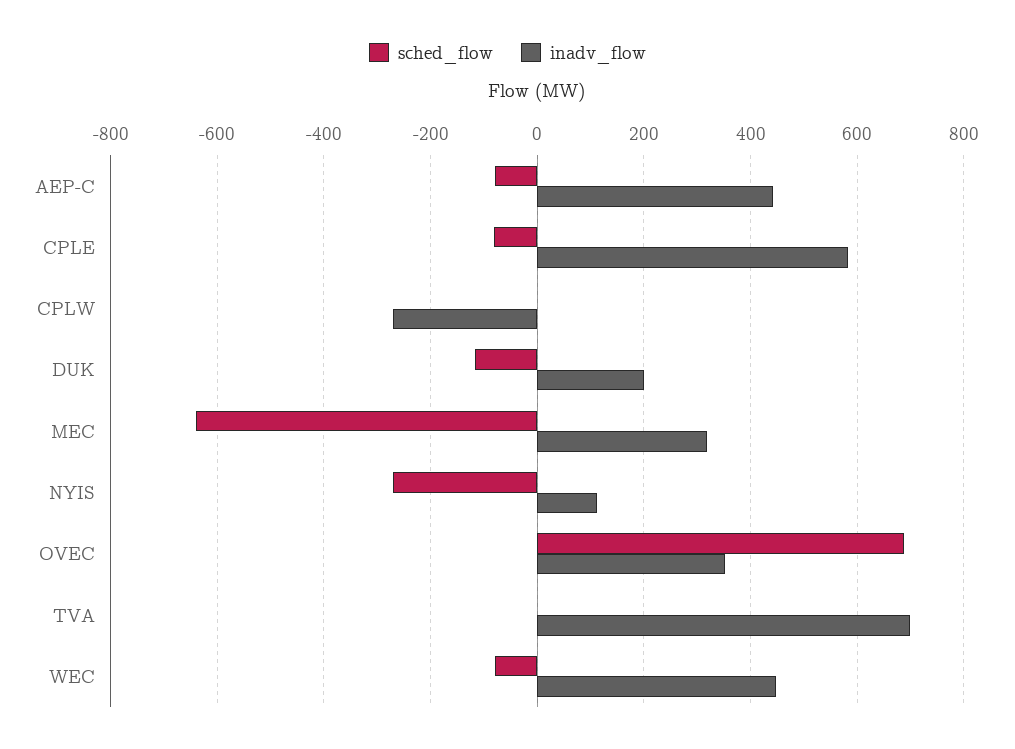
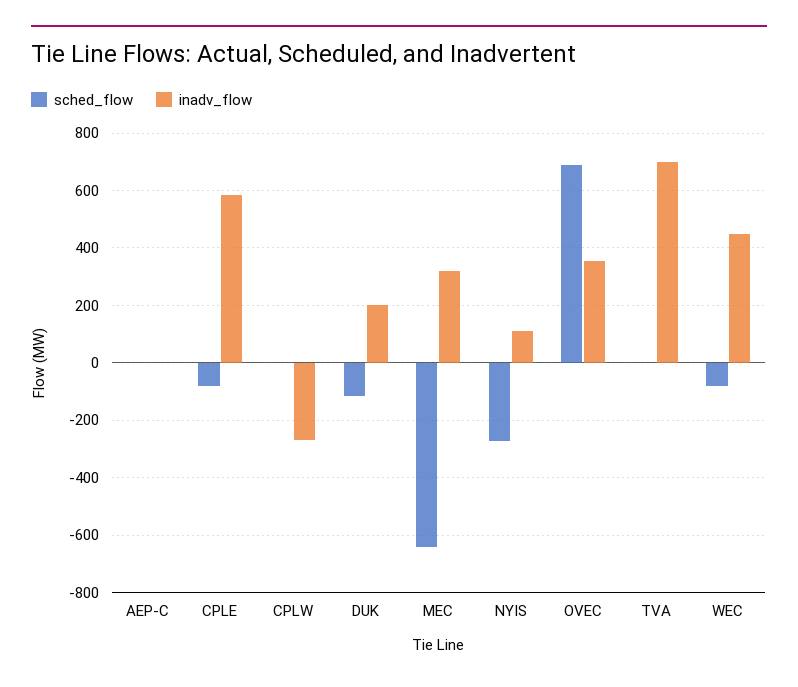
  {
    "sched_flow": {
-     "AEP-C": -80,
+     "AEP-C": 0,
      "CPLE": -80,
      "CPLW": 0,
      "DUK": -120,
      "MEC": -640,
      "NYIS": -280,
      "OVEC": 680,
      "TVA": 0,
      "WEC": -80
    },
    "inadv_flow": {
-     "AEP-C": 440,
+     "AEP-C": 0,
      "CPLE": 580,
      "CPLW": -280,
      "DUK": 200,
      "MEC": 320,
      "NYIS": 120,
      "OVEC": 360,
      "TVA": 700,
      "WEC": 440
    }
  }

